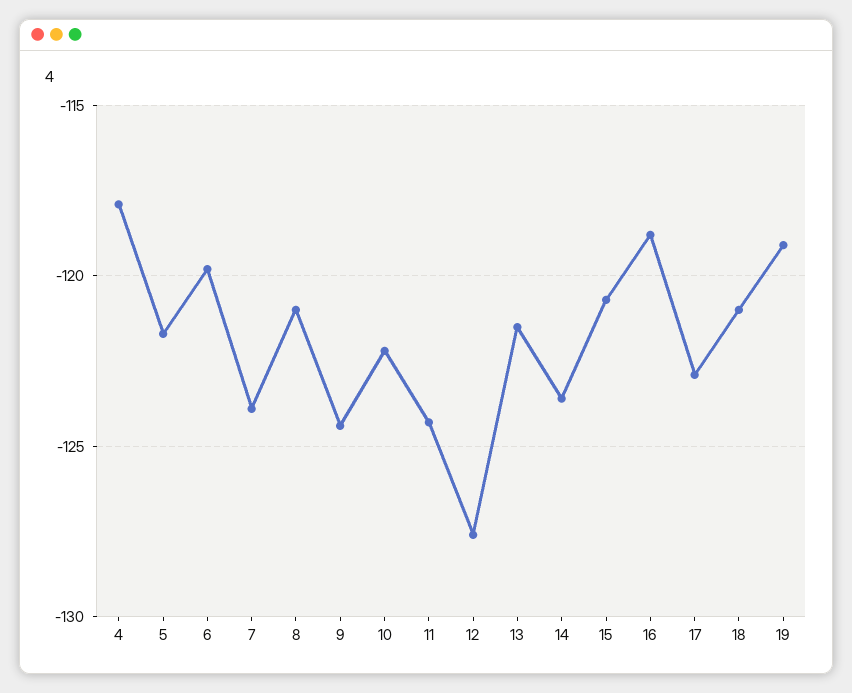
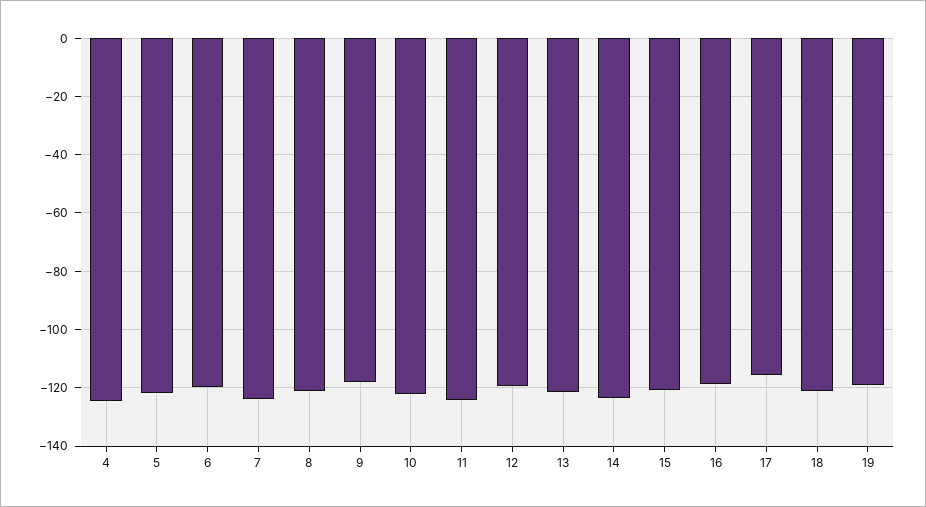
  {
-   "4": -118,
+   "4": -125,
    "5": -121.5,
    "6": -120,
    "7": -124,
    "8": -121,
-   "9": -124.5,
+   "9": -117.5,
    "10": -122,
    "11": -124.5,
-   "12": -127.5,
+   "12": -120,
    "13": -121.5,
    "14": -123.5,
    "15": -120.5,
    "16": -119,
-   "17": -123,
+   "17": -115,
    "18": -121,
    "19": -119
  }

